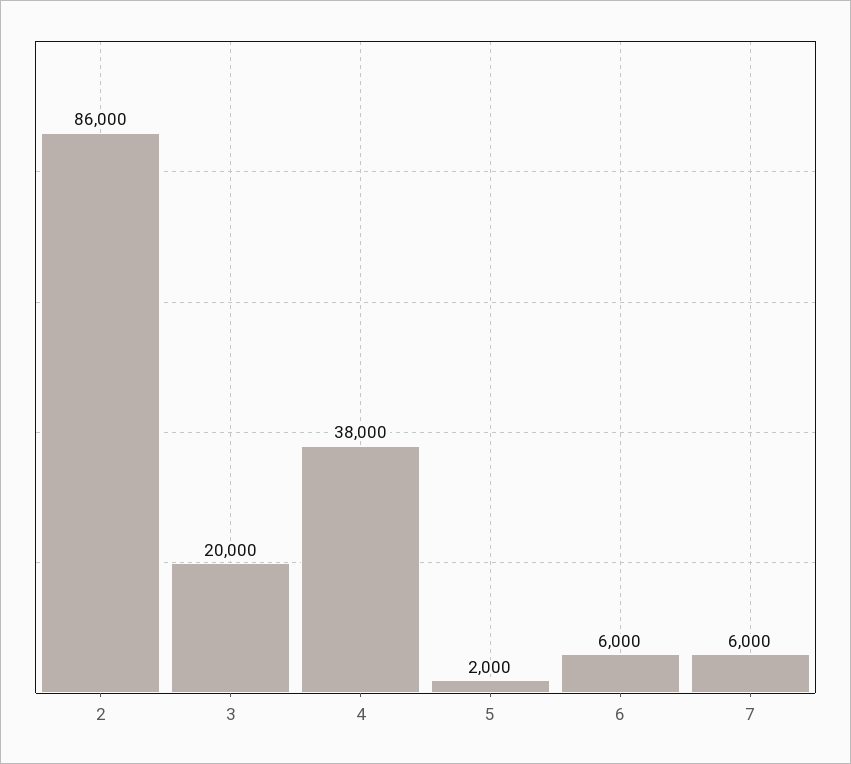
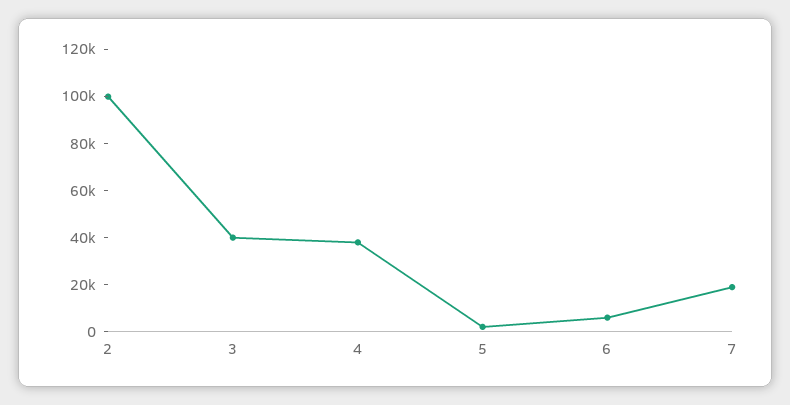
  {
-   "2": 86000,
+   "2": 100000,
-   "3": 20000,
+   "3": 40000,
    "4": 38000,
    "5": 2000,
    "6": 6000,
-   "7": 6000
+   "7": 20000
  }

